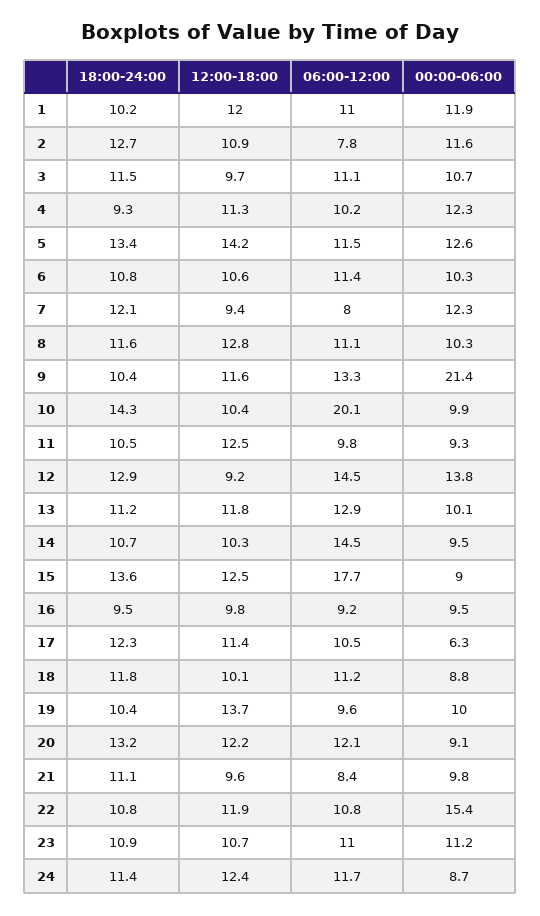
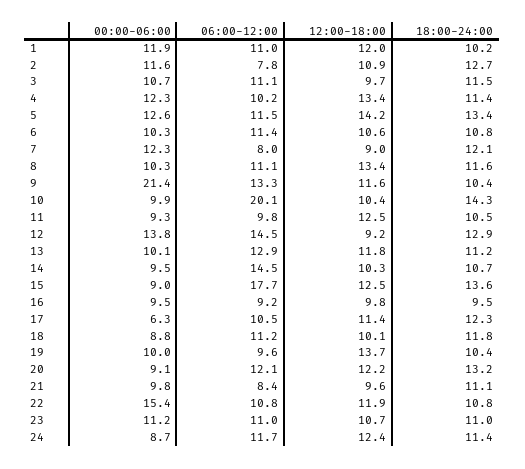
  {
    "18:00-24:00": {
      "1": 10.2,
      "2": 12.7,
      "3": 11.5,
-     "4": 9.3,
+     "4": 11.4,
      "5": 13.4,
      "6": 10.8,
      "7": 12.1,
      "8": 11.6,
      "9": 10.4,
      "10": 14.3,
      "11": 10.5,
      "12": 12.9,
      "13": 11.2,
      "14": 10.7,
      "15": 13.6,
      "16": 9.5,
      "17": 12.3,
      "18": 11.8,
      "19": 10.4,
      "20": 13.2,
      "21": 11.1,
      "22": 10.8,
-     "23": 10.9,
+     "23": 11,
      "24": 11.4
    },
    "12:00-18:00": {
      "1": 12,
      "2": 10.9,
      "3": 9.7,
-     "4": 11.3,
+     "4": 13.4,
      "5": 14.2,
      "6": 10.6,
-     "7": 9.4,
+     "7": 9,
-     "8": 12.8,
+     "8": 13.4,
      "9": 11.6,
      "10": 10.4,
      "11": 12.5,
      "12": 9.2,
      "13": 11.8,
      "14": 10.3,
      "15": 12.5,
      "16": 9.8,
      "17": 11.4,
      "18": 10.1,
      "19": 13.7,
      "20": 12.2,
      "21": 9.6,
      "22": 11.9,
      "23": 10.7,
      "24": 12.4
    },
    "06:00-12:00": {
      "1": 11,
      "2": 7.8,
      "3": 11.1,
      "4": 10.2,
      "5": 11.5,
      "6": 11.4,
      "7": 8,
      "8": 11.1,
      "9": 13.3,
      "10": 20.1,
      "11": 9.8,
      "12": 14.5,
      "13": 12.9,
      "14": 14.5,
      "15": 17.7,
      "16": 9.2,
      "17": 10.5,
      "18": 11.2,
      "19": 9.6,
      "20": 12.1,
      "21": 8.4,
      "22": 10.8,
      "23": 11,
      "24": 11.7
    },
    "00:00-06:00": {
      "1": 11.9,
      "2": 11.6,
      "3": 10.7,
      "4": 12.3,
      "5": 12.6,
      "6": 10.3,
      "7": 12.3,
      "8": 10.3,
      "9": 21.4,
      "10": 9.9,
      "11": 9.3,
      "12": 13.8,
      "13": 10.1,
      "14": 9.5,
      "15": 9,
      "16": 9.5,
      "17": 6.3,
      "18": 8.8,
      "19": 10,
      "20": 9.1,
      "21": 9.8,
      "22": 15.4,
      "23": 11.2,
      "24": 8.7
    }
  }

